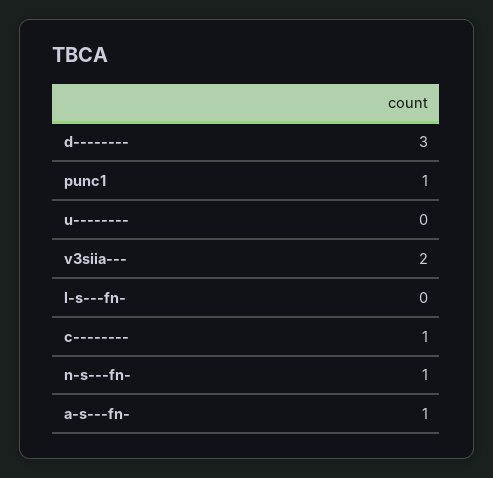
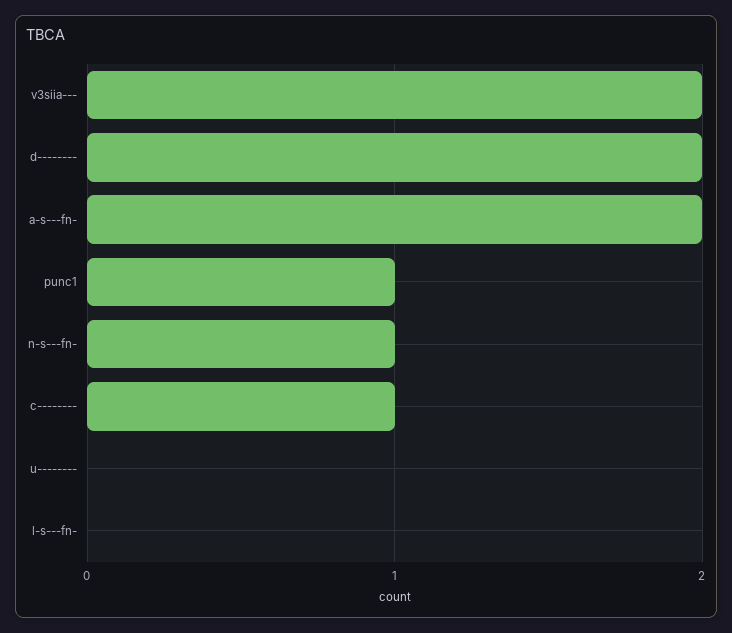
  {
-   "d--------": 3,
+   "d--------": 2,
    "punc1": 1,
    "u--------": 0,
    "v3siia---": 2,
    "l-s---fn-": 0,
    "c--------": 1,
    "n-s---fn-": 1,
-   "a-s---fn-": 1
+   "a-s---fn-": 2
  }

